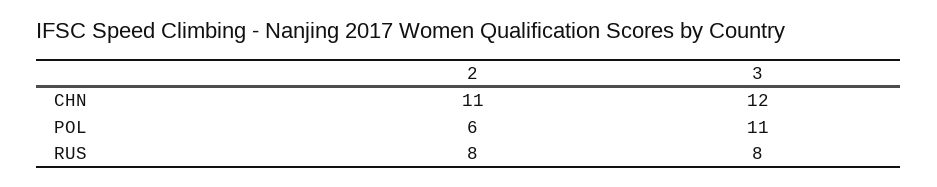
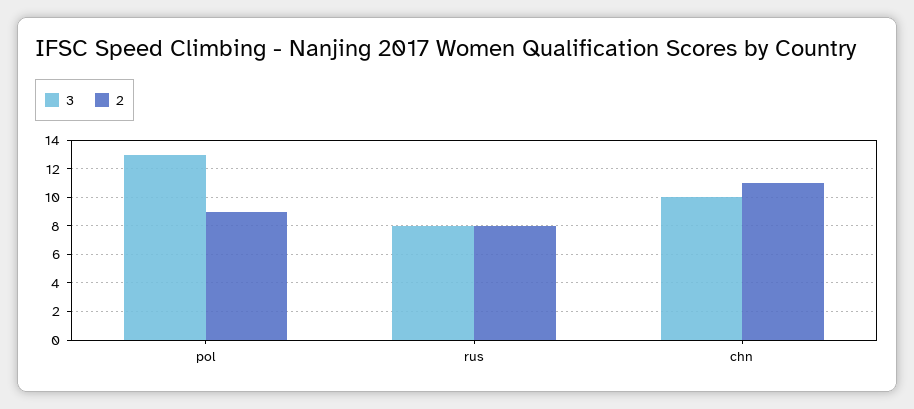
  {
    "2": {
      "CHN": 11,
-     "POL": 6,
+     "POL": 9,
      "RUS": 8
    },
    "3": {
-     "CHN": 12,
+     "CHN": 10,
-     "POL": 11,
+     "POL": 13,
      "RUS": 8
    }
  }

